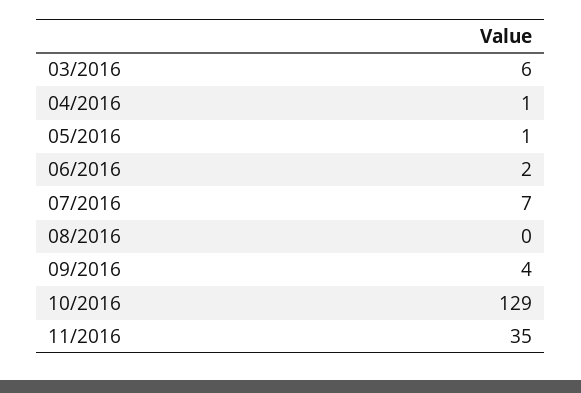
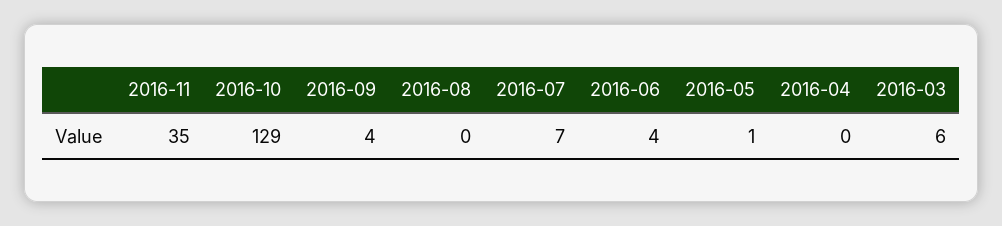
  {
    "03/2016": 6,
-   "04/2016": 1,
+   "04/2016": 0,
    "05/2016": 1,
-   "06/2016": 2,
+   "06/2016": 4,
    "07/2016": 7,
    "08/2016": 0,
    "09/2016": 4,
    "10/2016": 129,
    "11/2016": 35
  }

